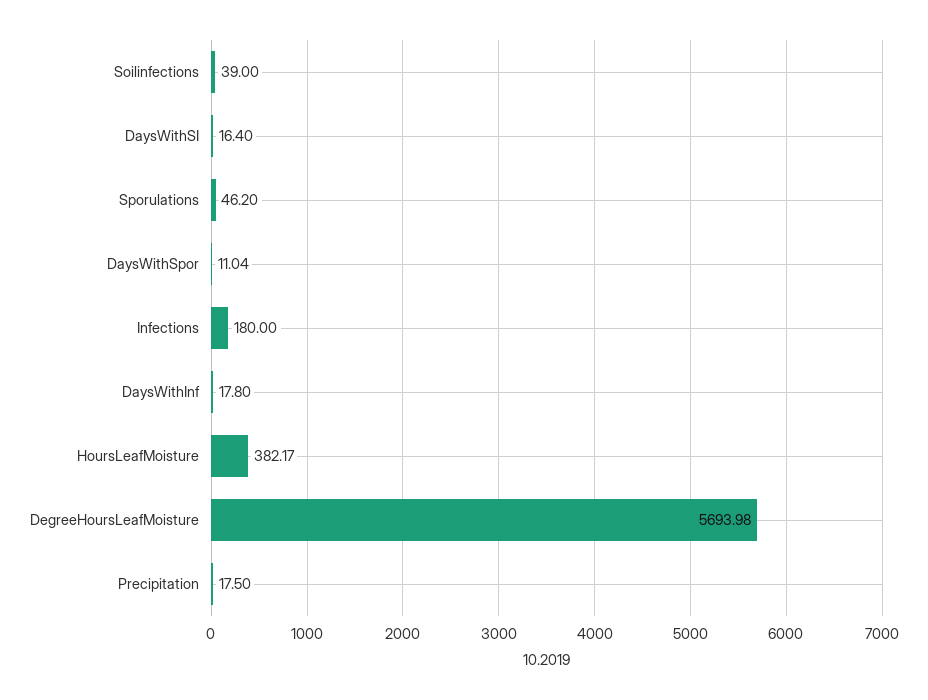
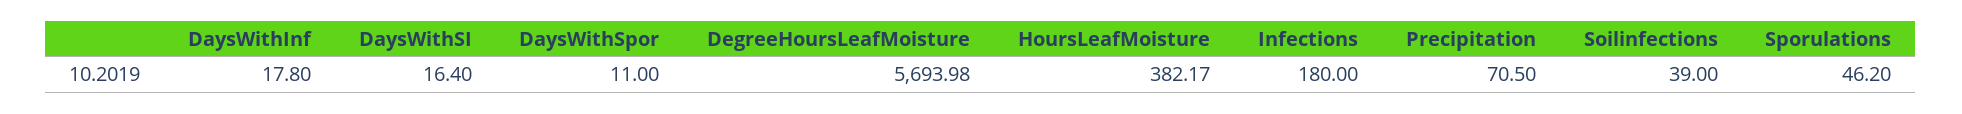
  {
    "Soilinfections": 39,
    "DaysWithSI": 16.4,
    "Sporulations": 46.2,
-   "DaysWithSpor": 11.04,
+   "DaysWithSpor": 11,
    "Infections": 180,
    "DaysWithInf": 17.8,
    "HoursLeafMoisture": 382.17,
    "DegreeHoursLeafMoisture": 5693.98,
-   "Precipitation": 17.5
+   "Precipitation": 70.5
  }

